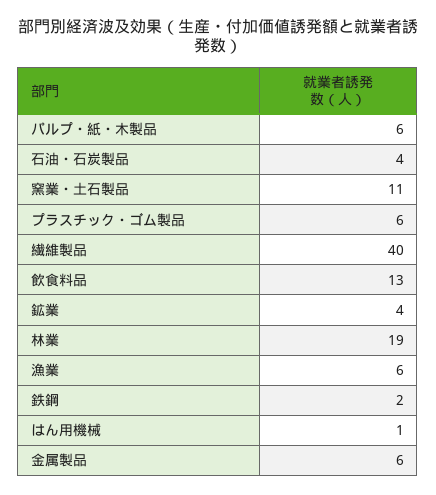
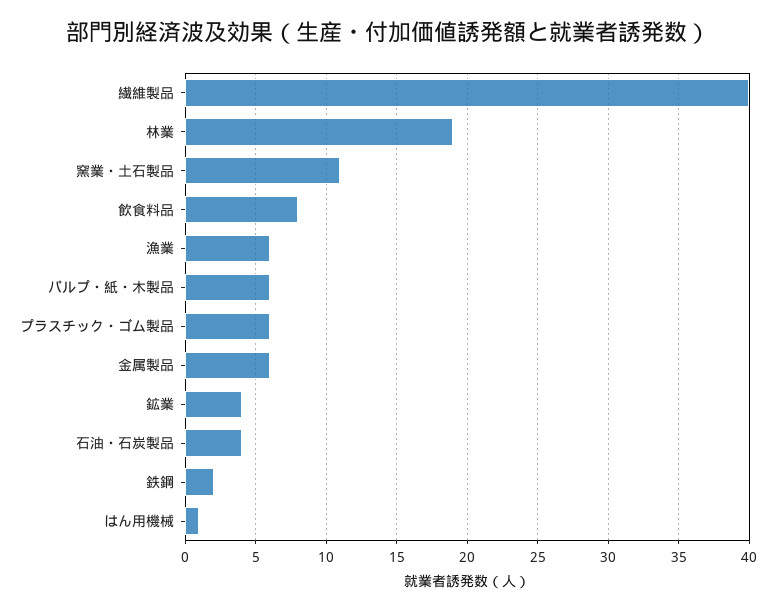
  {
    "パルプ・紙・木製品": 6,
    "石油・石炭製品": 4,
    "窯業・土石製品": 11,
    "プラスチック・ゴム製品": 6,
    "繊維製品": 40,
-   "飲食料品": 13,
+   "飲食料品": 8,
    "鉱業": 4,
    "林業": 19,
    "漁業": 6,
    "鉄鋼": 2,
    "はん用機械": 1,
    "金属製品": 6
  }

